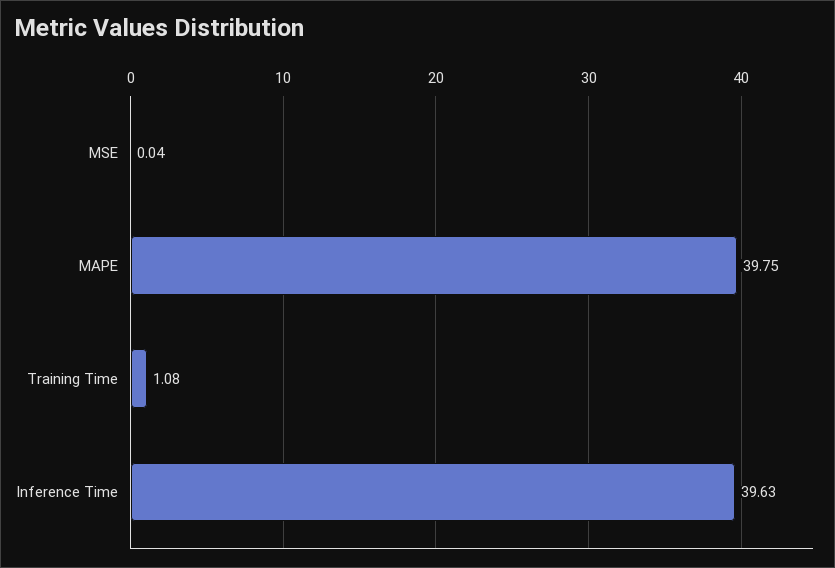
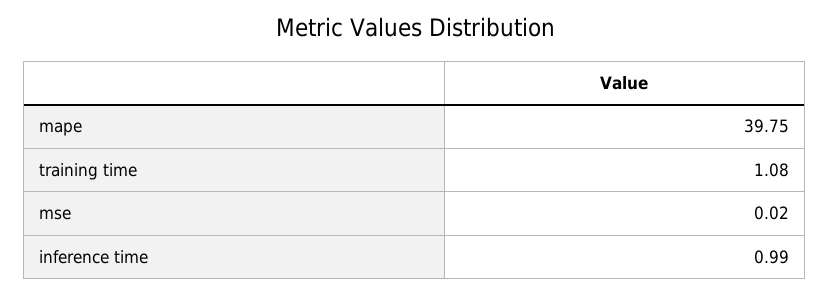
  {
-   "MSE": 0.04,
+   "MSE": 0.02,
    "MAPE": 39.75,
    "Training Time": 1.08,
-   "Inference Time": 39.63
+   "Inference Time": 0.99
  }

